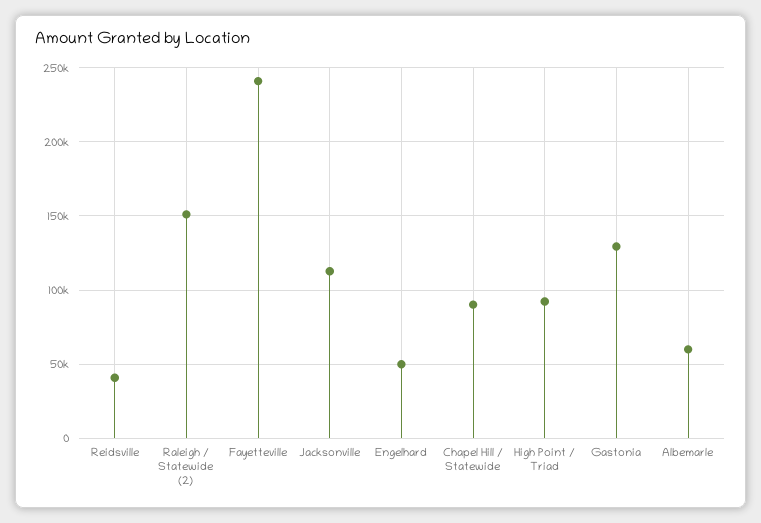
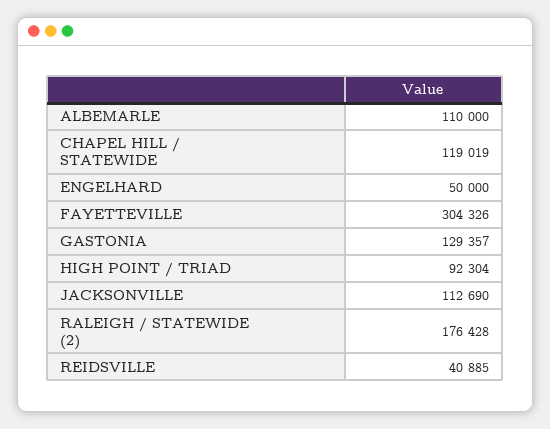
  {
    "Reidsville": 40885,
-   "Raleigh / Statewide (2)": 150000,
+   "Raleigh / Statewide (2)": 176428,
-   "Fayetteville": 240000,
+   "Fayetteville": 304326,
    "Jacksonville": 112690,
    "Engelhard": 50000,
-   "Chapel Hill / Statewide": 90000,
+   "Chapel Hill / Statewide": 119019,
    "High Point / Triad": 92304,
    "Gastonia": 129357,
-   "Albemarle": 60000
+   "Albemarle": 110000
  }

